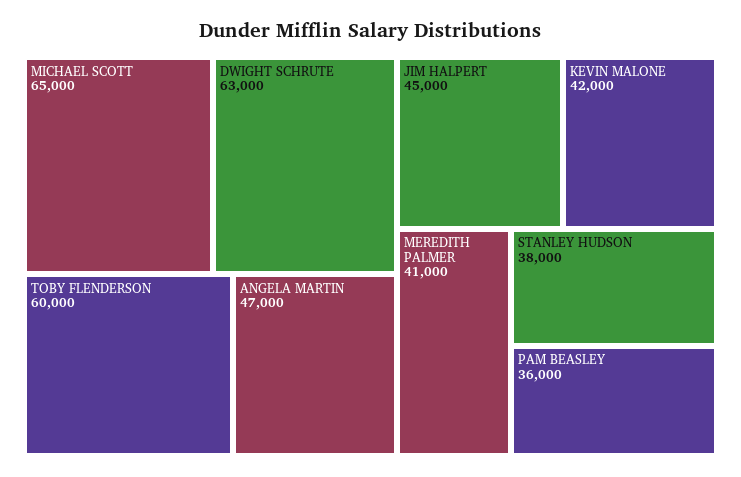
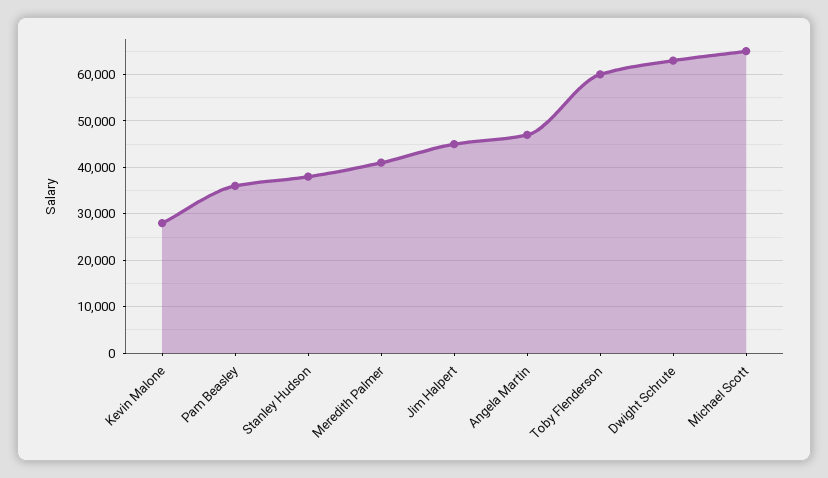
  {
    "MICHAEL SCOTT": 65000,
    "DWIGHT SCHRUTE": 63000,
    "TOBY FLENDERSON": 60000,
    "ANGELA MARTIN": 47000,
    "JIM HALPERT": 45000,
-   "KEVIN MALONE": 42000,
+   "KEVIN MALONE": 28000,
    "MEREDITH PALMER": 41000,
    "STANLEY HUDSON": 38000,
    "PAM BEASLEY": 36000
  }

